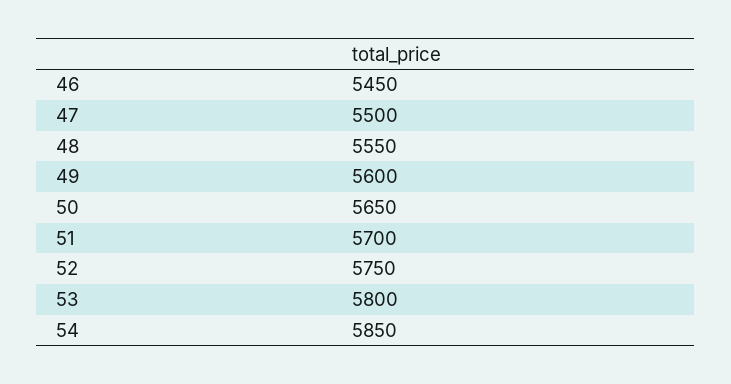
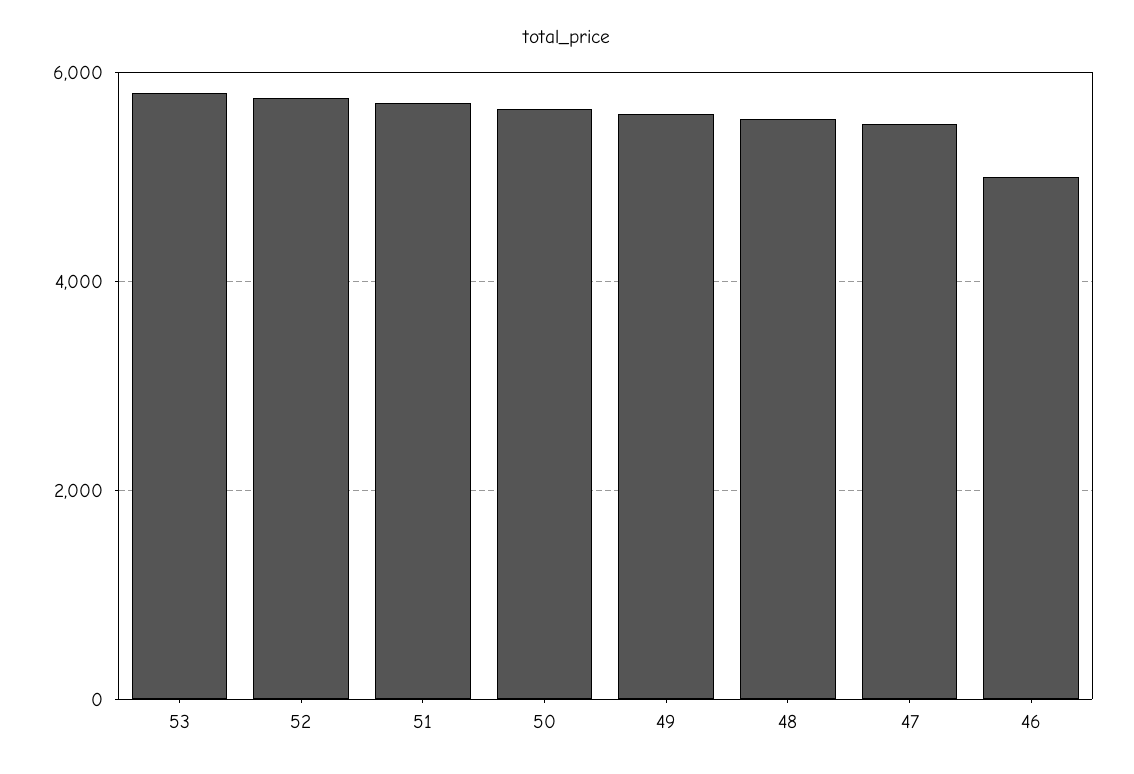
  {
-   "46": 5450,
+   "46": 5000,
    "47": 5500,
    "48": 5550,
    "49": 5600,
    "50": 5650,
    "51": 5700,
    "52": 5750,
-   "53": 5800,
+   "53": 5800
-   "54": 5850
  }

